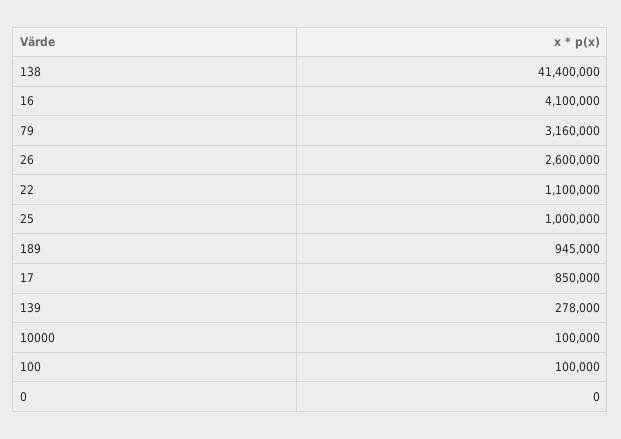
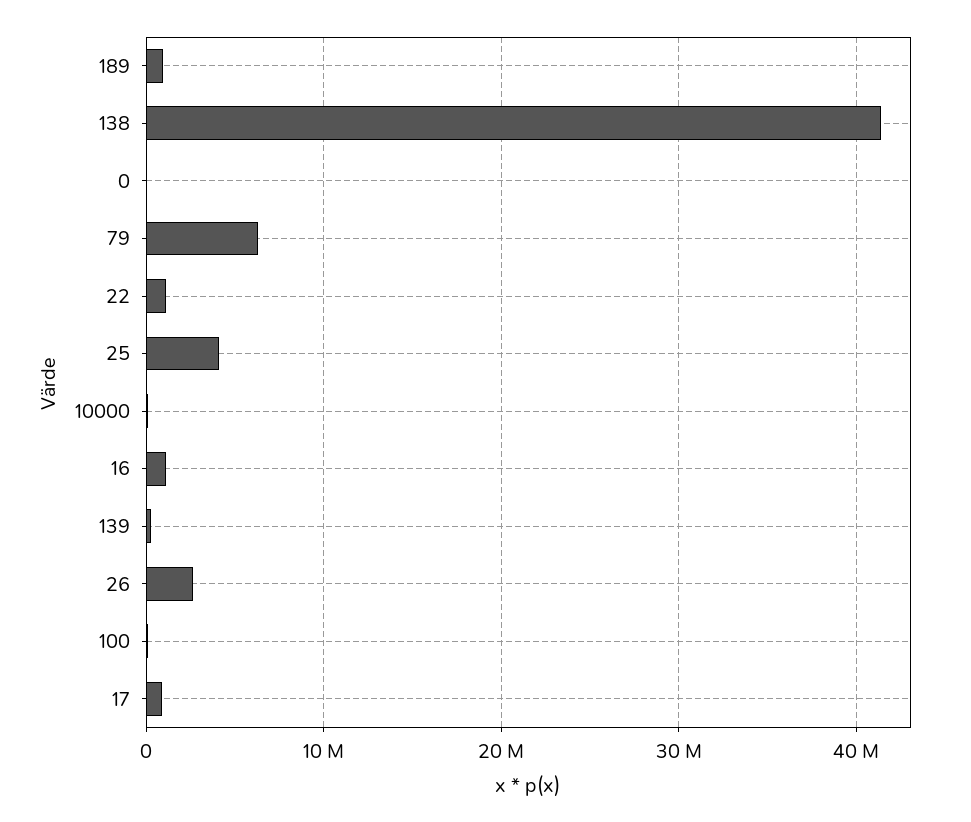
  {
    "138": 41400000,
-   "16": 4100000,
+   "16": 1000000,
-   "79": 3160000,
+   "79": 6000000,
    "26": 2600000,
    "22": 1100000,
-   "25": 1000000,
+   "25": 4000000,
    "189": 945000,
    "17": 850000,
    "139": 278000,
    "10000": 100000,
    "100": 100000,
    "0": 0
  }

